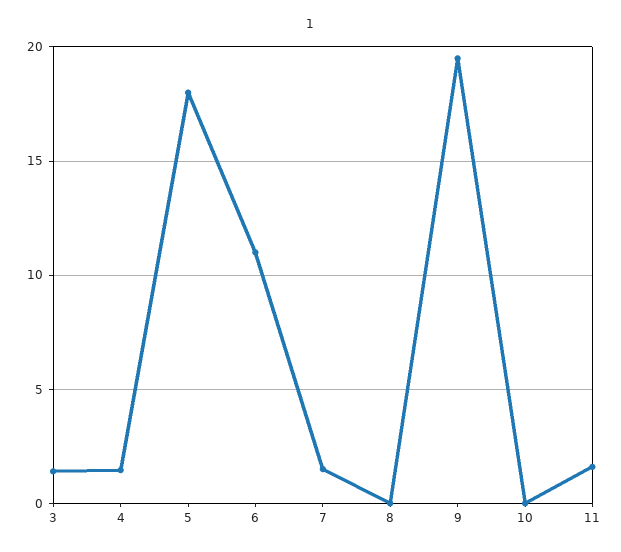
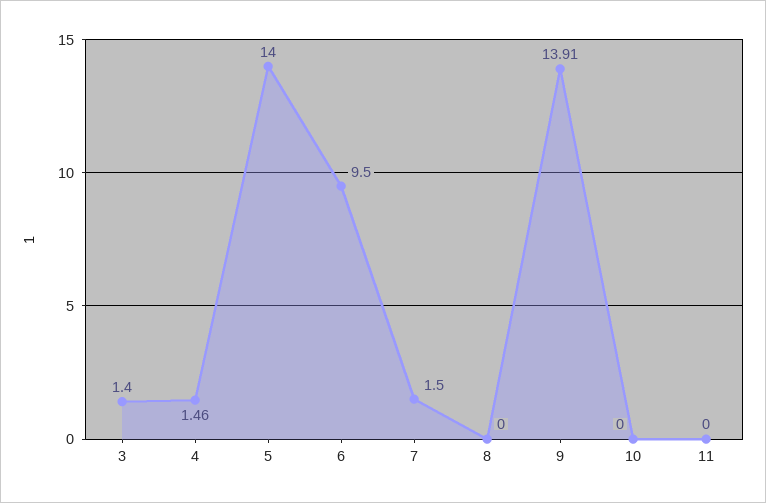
  {
    "3": 1.4,
    "4": 1.46,
-   "5": 18,
+   "5": 14,
-   "6": 11,
+   "6": 9.5,
    "7": 1.5,
    "8": 0,
-   "9": 19.5,
+   "9": 13.91,
    "10": 0,
-   "11": 1.5
+   "11": 0
  }

